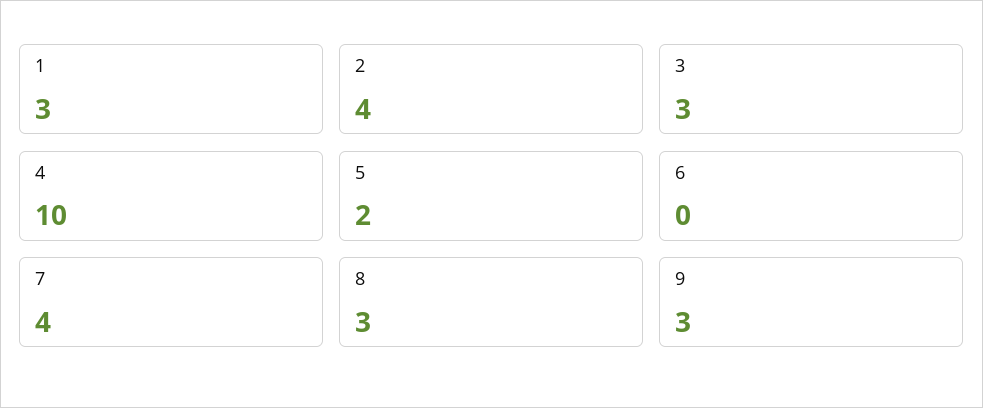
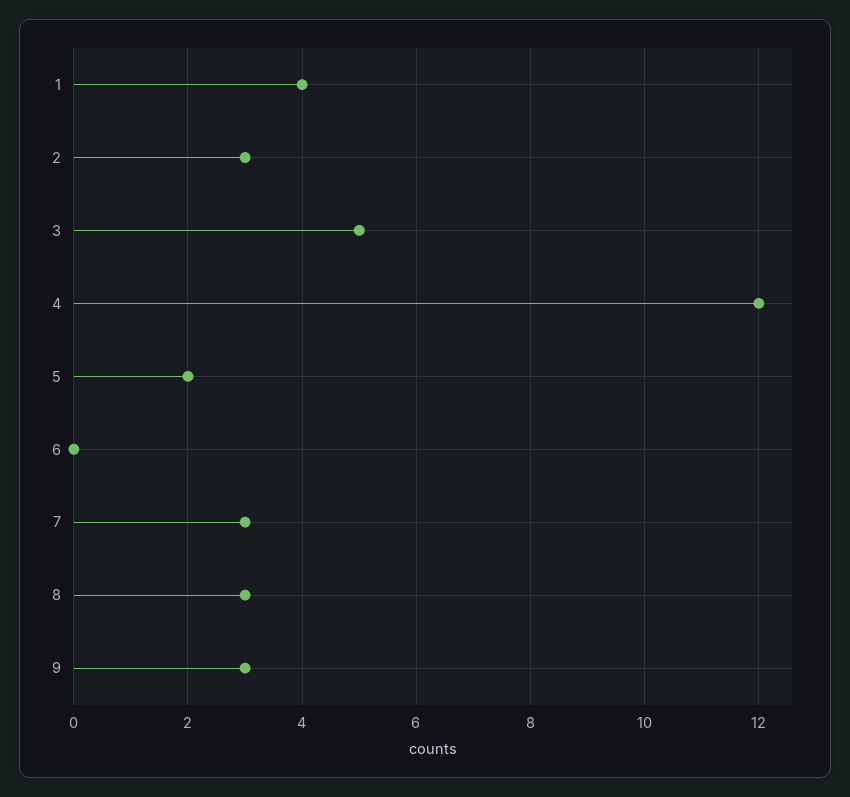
  {
-   "1": 3,
+   "1": 4,
-   "2": 4,
+   "2": 3,
-   "3": 3,
+   "3": 5,
-   "4": 10,
+   "4": 12,
    "5": 2,
    "6": 0,
-   "7": 4,
+   "7": 3,
    "8": 3,
    "9": 3
  }

